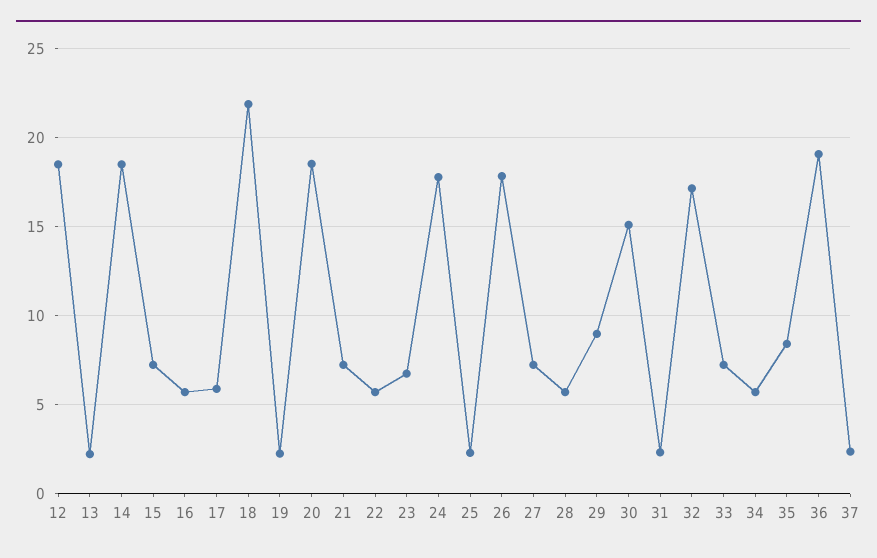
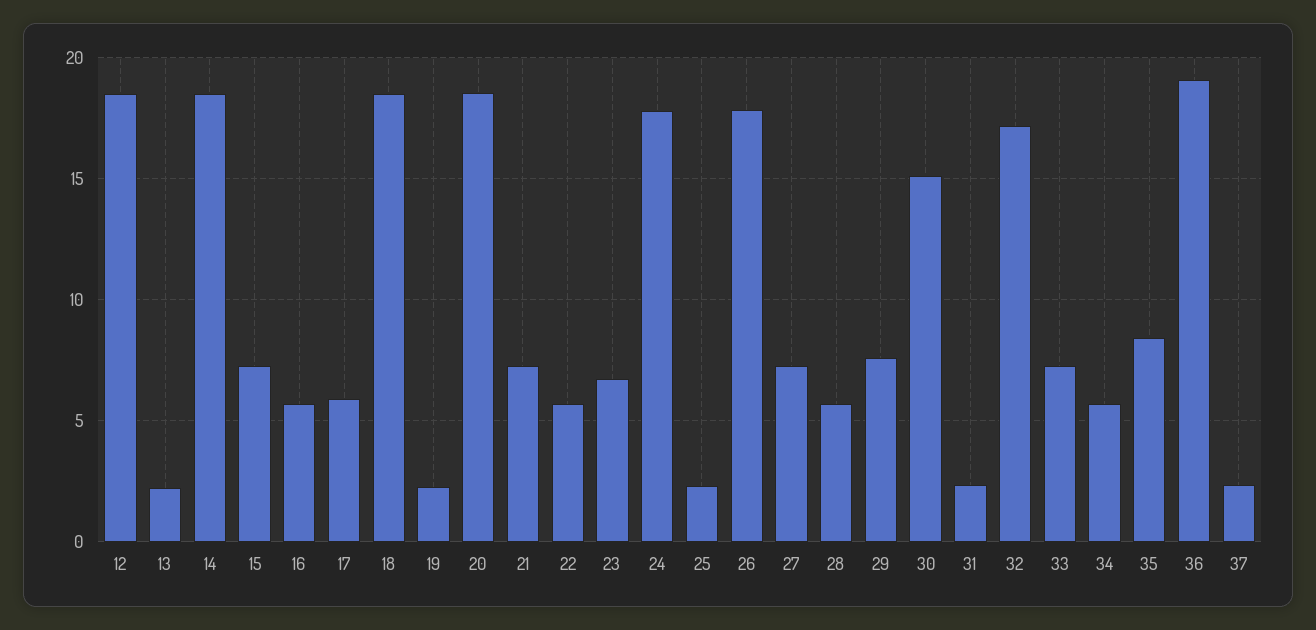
  {
    "12": 18.5,
    "13": 2,
    "14": 18.5,
    "15": 7,
    "16": 5.5,
    "17": 6,
-   "18": 22,
+   "18": 18.5,
    "19": 2.5,
    "20": 18.5,
    "21": 7,
    "22": 5.5,
    "23": 6.5,
    "24": 18,
    "25": 2.5,
    "26": 18,
    "27": 7,
    "28": 5.5,
-   "29": 9,
+   "29": 7.5,
    "30": 15,
    "31": 2.5,
    "32": 17,
    "33": 7,
    "34": 5.5,
    "35": 8.5,
    "36": 19,
    "37": 2.5
  }

